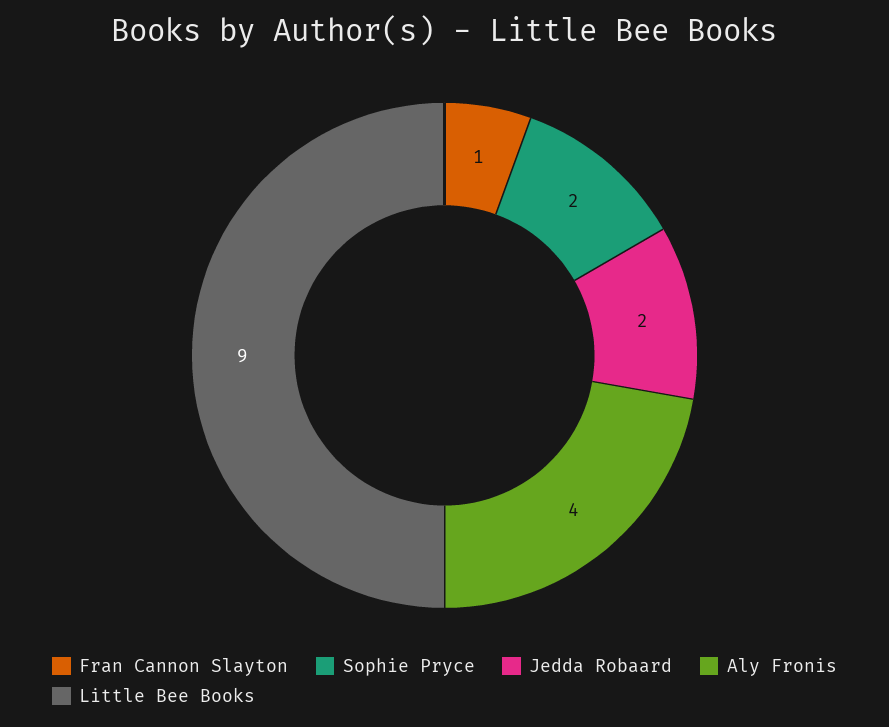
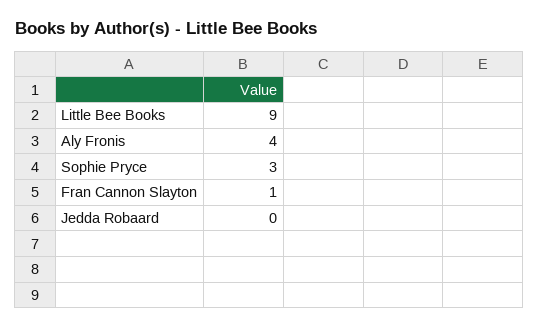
  {
    "Fran Cannon Slayton": 1,
-   "Sophie Pryce": 2,
+   "Sophie Pryce": 3,
-   "Jedda Robaard": 2,
+   "Jedda Robaard": 0,
    "Aly Fronis": 4,
    "Little Bee Books": 9
  }

